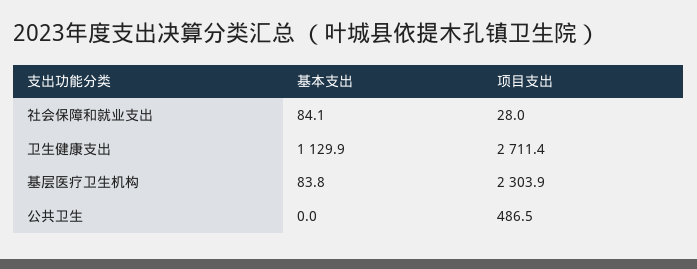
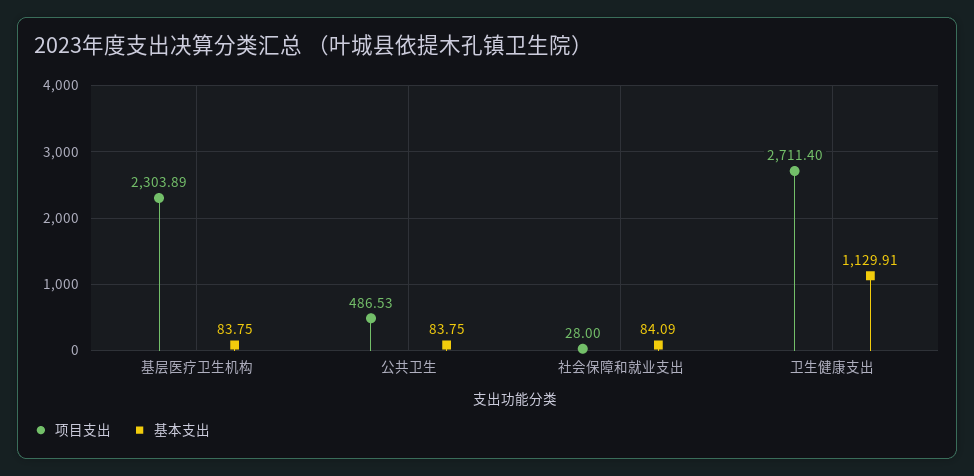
  {
    "基本支出": {
      "社会保障和就业支出": 84.09,
      "卫生健康支出": 1129.91,
      "基层医疗卫生机构": 83.75,
-     "公共卫生": 0
+     "公共卫生": 83.75
    },
    "项目支出": {
      "社会保障和就业支出": 28,
      "卫生健康支出": 2711.4,
      "基层医疗卫生机构": 2303.89,
      "公共卫生": 486.53
    }
  }

